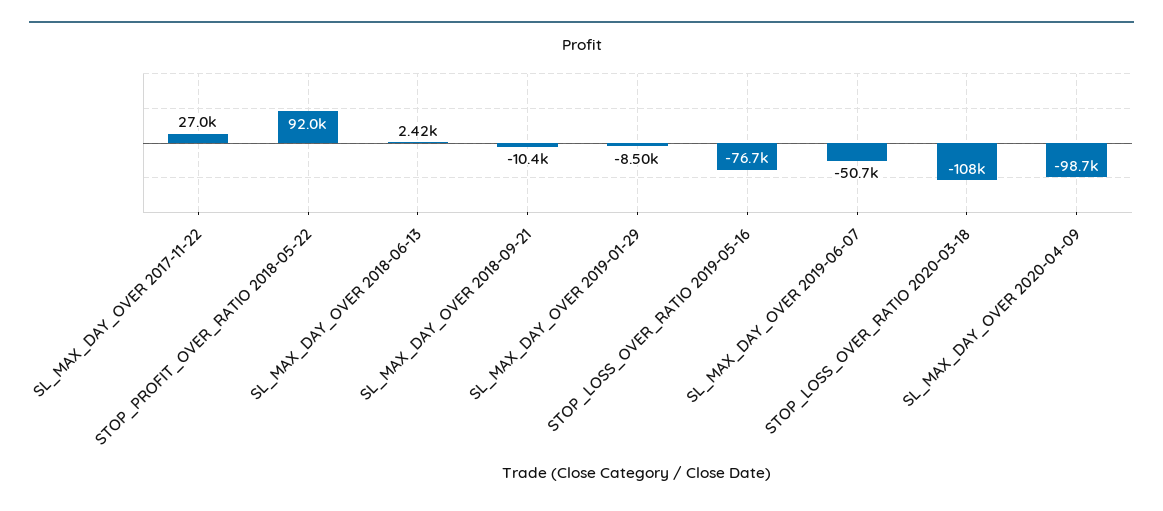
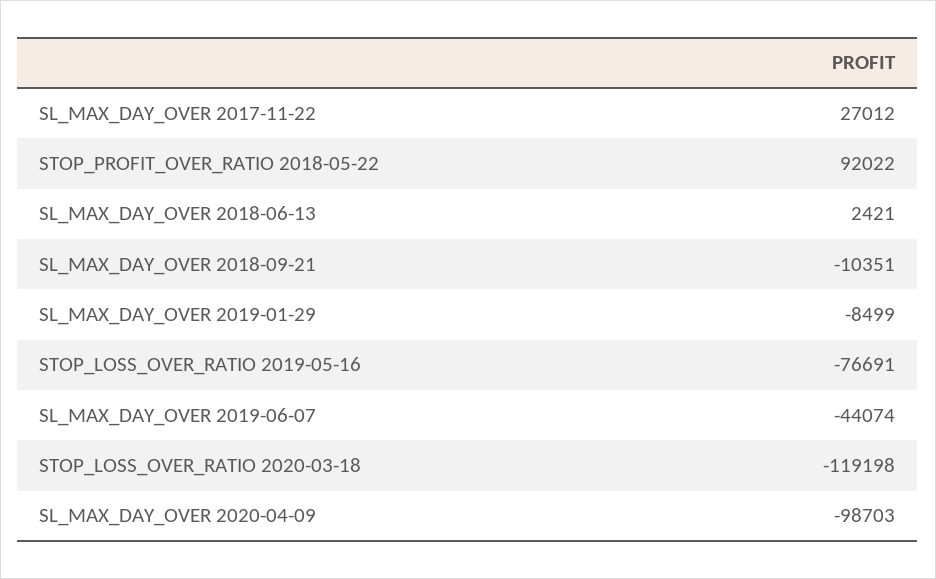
  {
    "SL_MAX_DAY_OVER 2017-11-22": 27012,
    "STOP_PROFIT_OVER_RATIO 2018-05-22": 92022,
    "SL_MAX_DAY_OVER 2018-06-13": 2421,
    "SL_MAX_DAY_OVER 2018-09-21": -10351,
    "SL_MAX_DAY_OVER 2019-01-29": -8499,
    "STOP_LOSS_OVER_RATIO 2019-05-16": -76691,
-   "SL_MAX_DAY_OVER 2019-06-07": -50700,
+   "SL_MAX_DAY_OVER 2019-06-07": -44074,
-   "STOP_LOSS_OVER_RATIO 2020-03-18": -108000,
+   "STOP_LOSS_OVER_RATIO 2020-03-18": -119198,
    "SL_MAX_DAY_OVER 2020-04-09": -98703
  }

